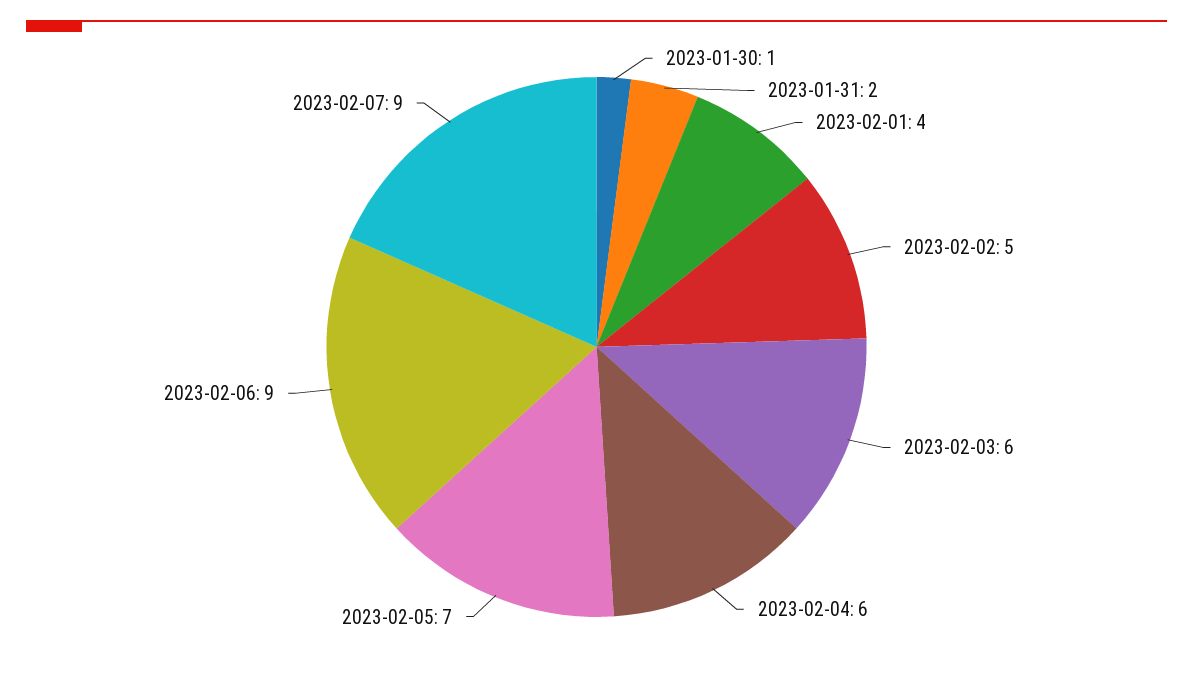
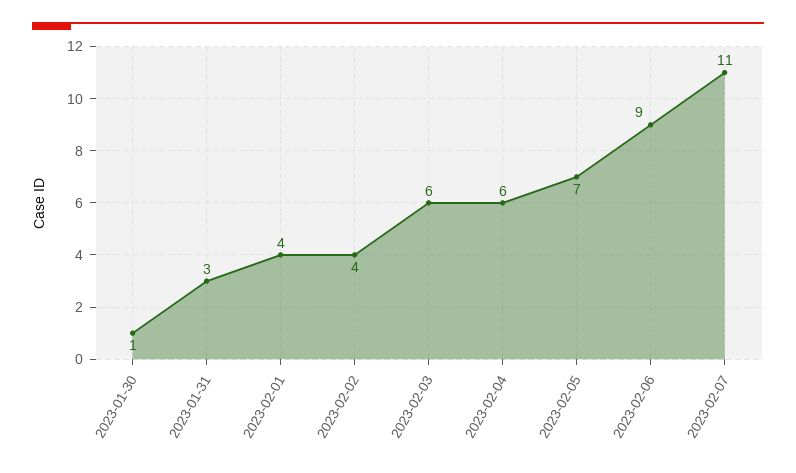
  {
    "2023-01-30": 1,
-   "2023-01-31": 2,
+   "2023-01-31": 3,
    "2023-02-01": 4,
-   "2023-02-02": 5,
+   "2023-02-02": 4,
    "2023-02-03": 6,
    "2023-02-04": 6,
    "2023-02-05": 7,
    "2023-02-06": 9,
-   "2023-02-07": 9
+   "2023-02-07": 11
  }

